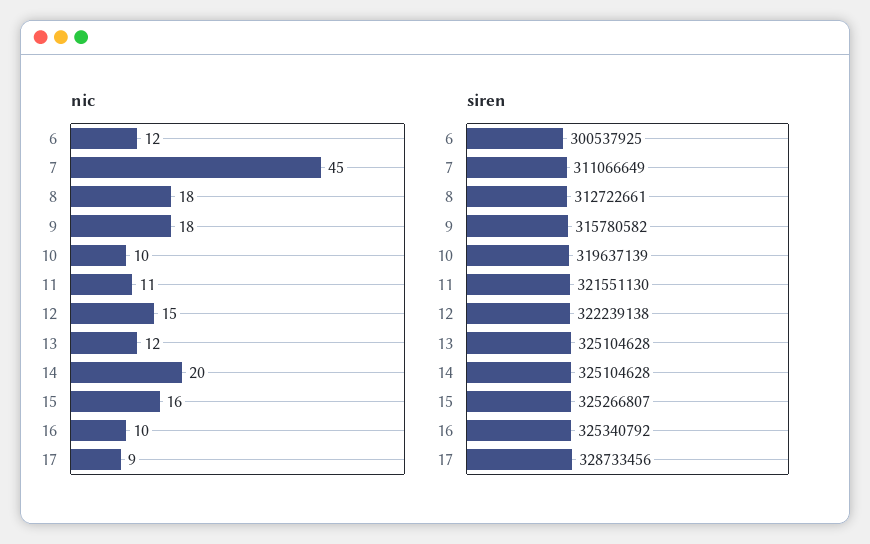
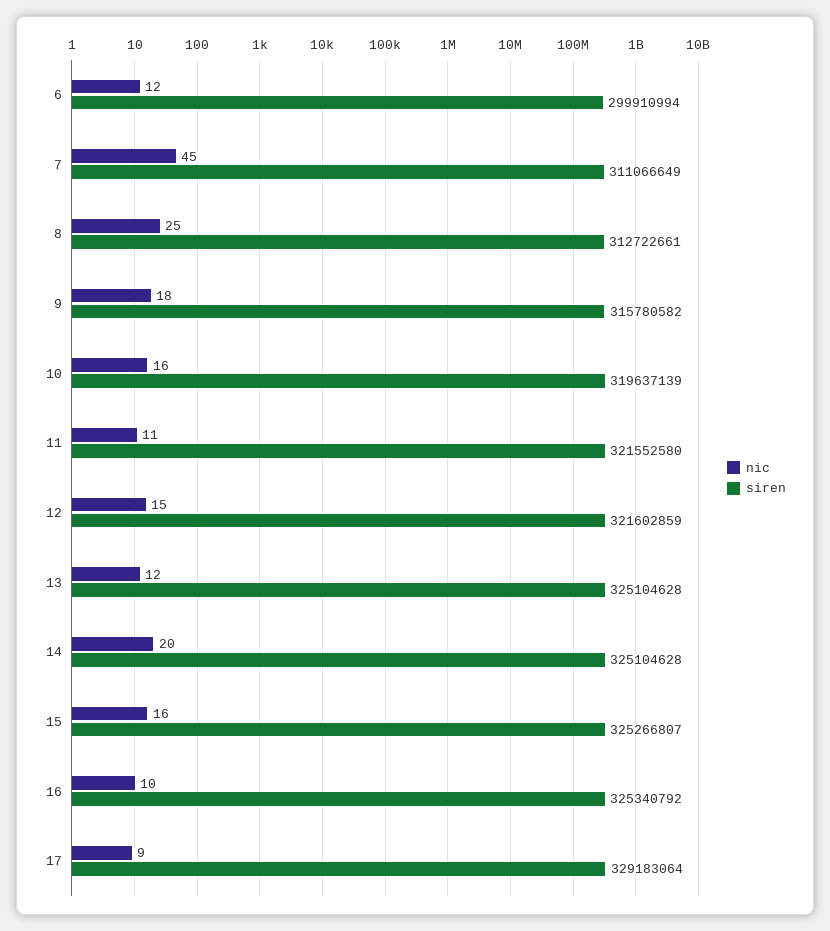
  {
    "nic": {
      "6": 12,
      "7": 45,
-     "8": 18,
+     "8": 25,
      "9": 18,
-     "10": 10,
+     "10": 16,
      "11": 11,
      "12": 15,
      "13": 12,
      "14": 20,
      "15": 16,
      "16": 10,
      "17": 9
    },
    "siren": {
-     "6": 300537925,
+     "6": 299910994,
      "7": 311066649,
      "8": 312722661,
      "9": 315780582,
      "10": 319637139,
-     "11": 321551130,
+     "11": 321552580,
-     "12": 322239138,
+     "12": 321602859,
      "13": 325104628,
      "14": 325104628,
      "15": 325266807,
      "16": 325340792,
-     "17": 328733456
+     "17": 329183064
    }
  }

